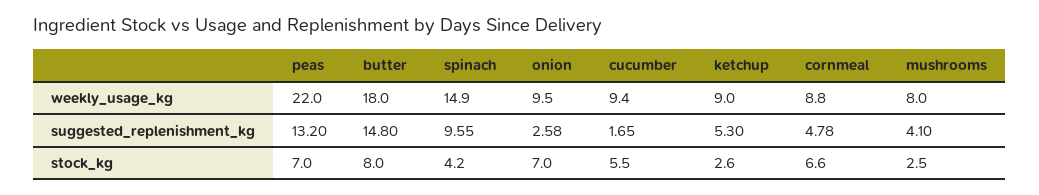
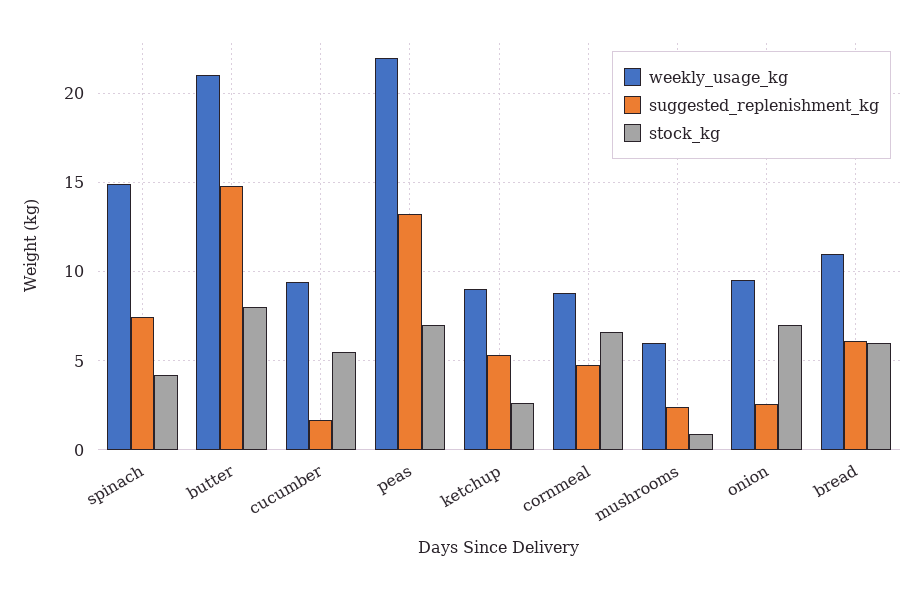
  {
    "weekly_usage_kg": {
      "peas": 22,
-     "butter": 18,
+     "butter": 21,
      "spinach": 14.9,
      "onion": 9.5,
      "cucumber": 9.4,
      "ketchup": 9,
      "cornmeal": 8.8,
-     "mushrooms": 8
+     "mushrooms": 6,
+     "bread": 11
    },
    "suggested_replenishment_kg": {
      "peas": 13.2,
      "butter": 14.8,
-     "spinach": 9.55,
+     "spinach": 7.5,
      "onion": 2.58,
      "cucumber": 1.65,
      "ketchup": 5.3,
      "cornmeal": 4.78,
-     "mushrooms": 4.1
+     "mushrooms": 2.5,
+     "bread": 6
    },
    "stock_kg": {
      "peas": 7,
      "butter": 8,
      "spinach": 4.2,
      "onion": 7,
      "cucumber": 5.5,
      "ketchup": 2.6,
      "cornmeal": 6.6,
-     "mushrooms": 2.5
+     "mushrooms": 1,
+     "bread": 6
    }
  }

